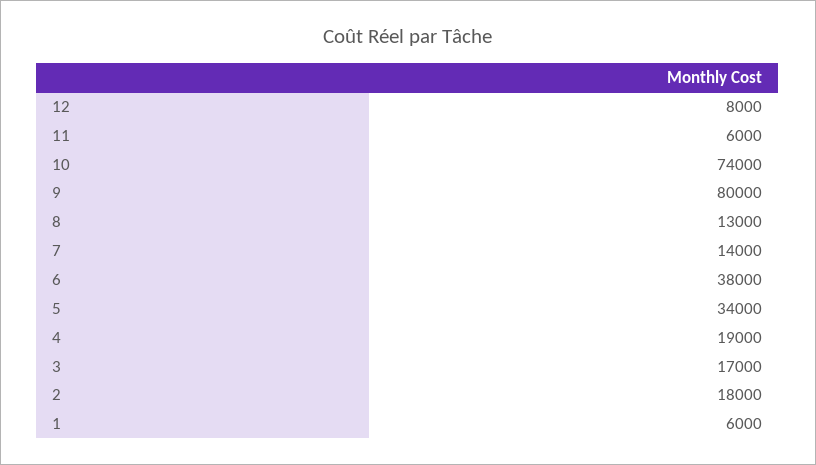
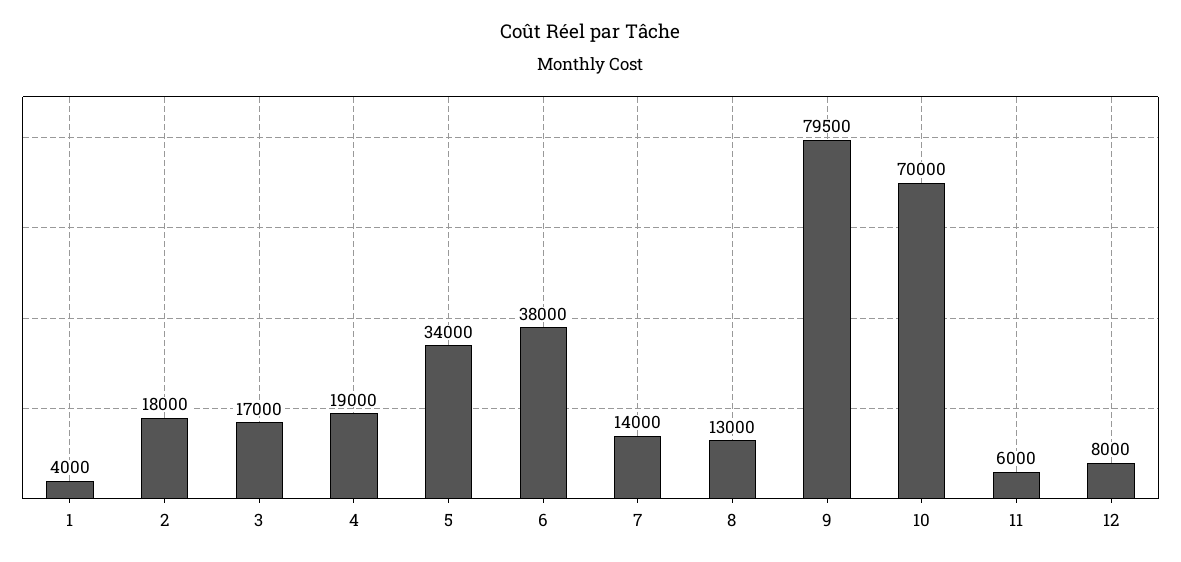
  {
    "12": 8000,
    "11": 6000,
-   "10": 74000,
+   "10": 70000,
-   "9": 80000,
+   "9": 79500,
    "8": 13000,
    "7": 14000,
    "6": 38000,
    "5": 34000,
    "4": 19000,
    "3": 17000,
    "2": 18000,
-   "1": 6000
+   "1": 4000
  }

